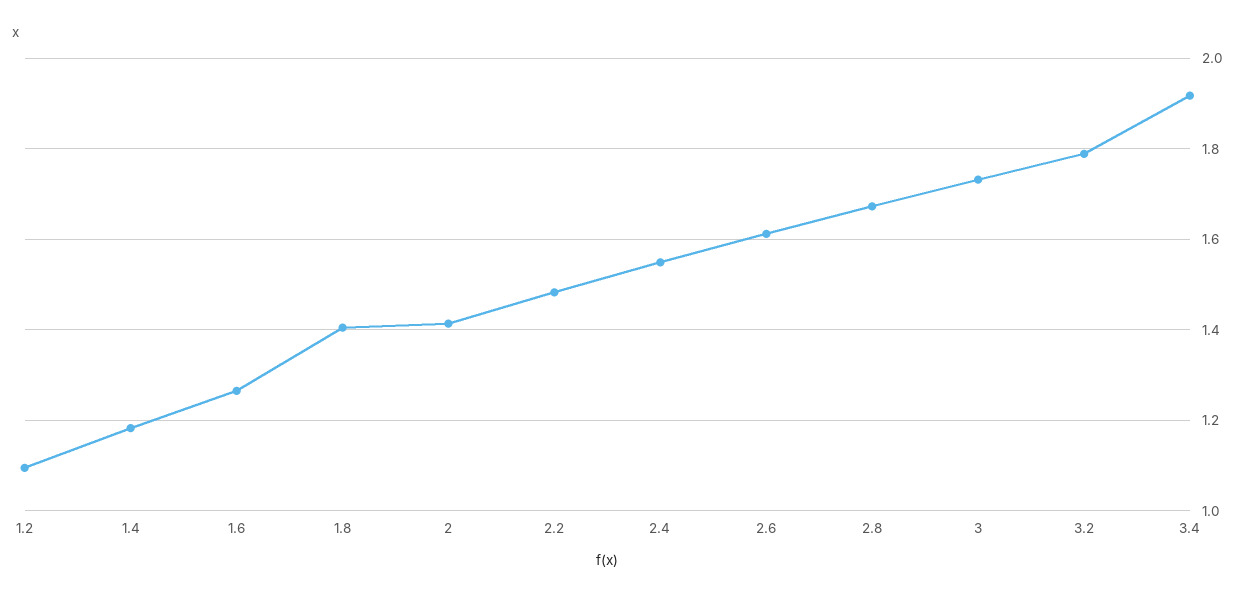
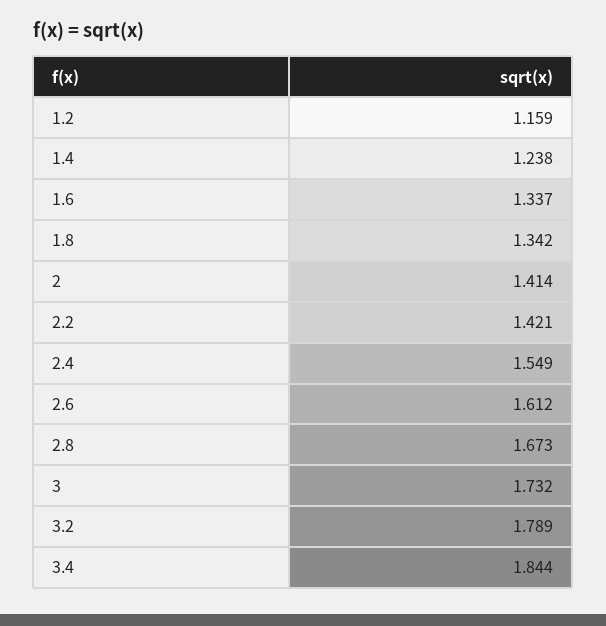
  {
-   "1.2": 1.1,
+   "1.2": 1.159,
-   "1.4": 1.18,
+   "1.4": 1.238,
-   "1.6": 1.26,
+   "1.6": 1.337,
-   "1.8": 1.4,
+   "1.8": 1.342,
    "2": 1.414,
-   "2.2": 1.48,
+   "2.2": 1.421,
    "2.4": 1.549,
    "2.6": 1.612,
    "2.8": 1.673,
    "3": 1.732,
    "3.2": 1.789,
-   "3.4": 1.92
+   "3.4": 1.844
  }

